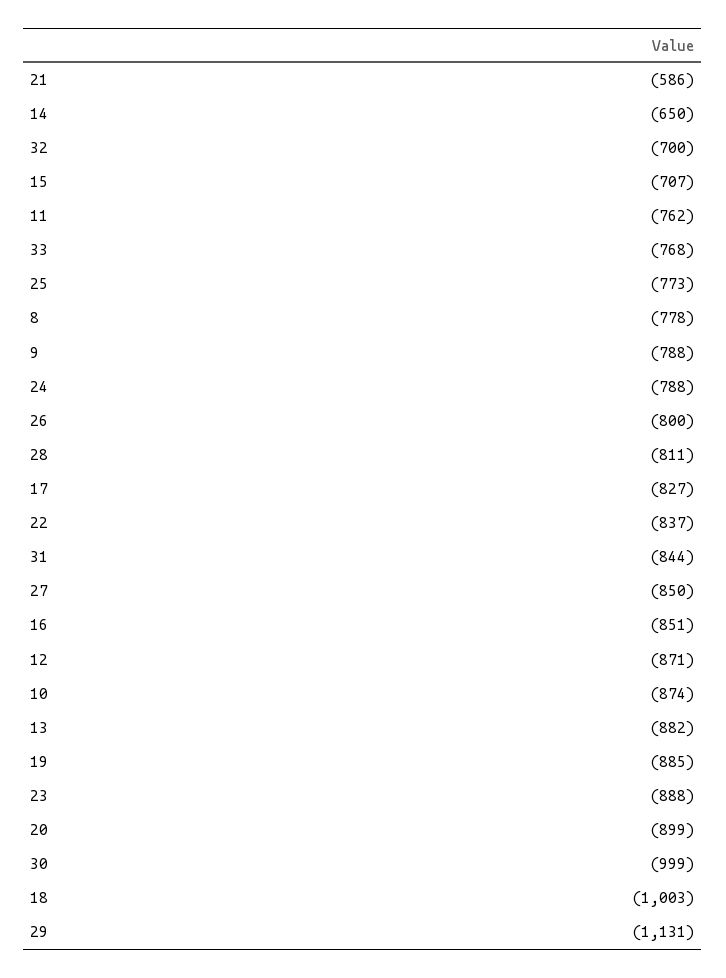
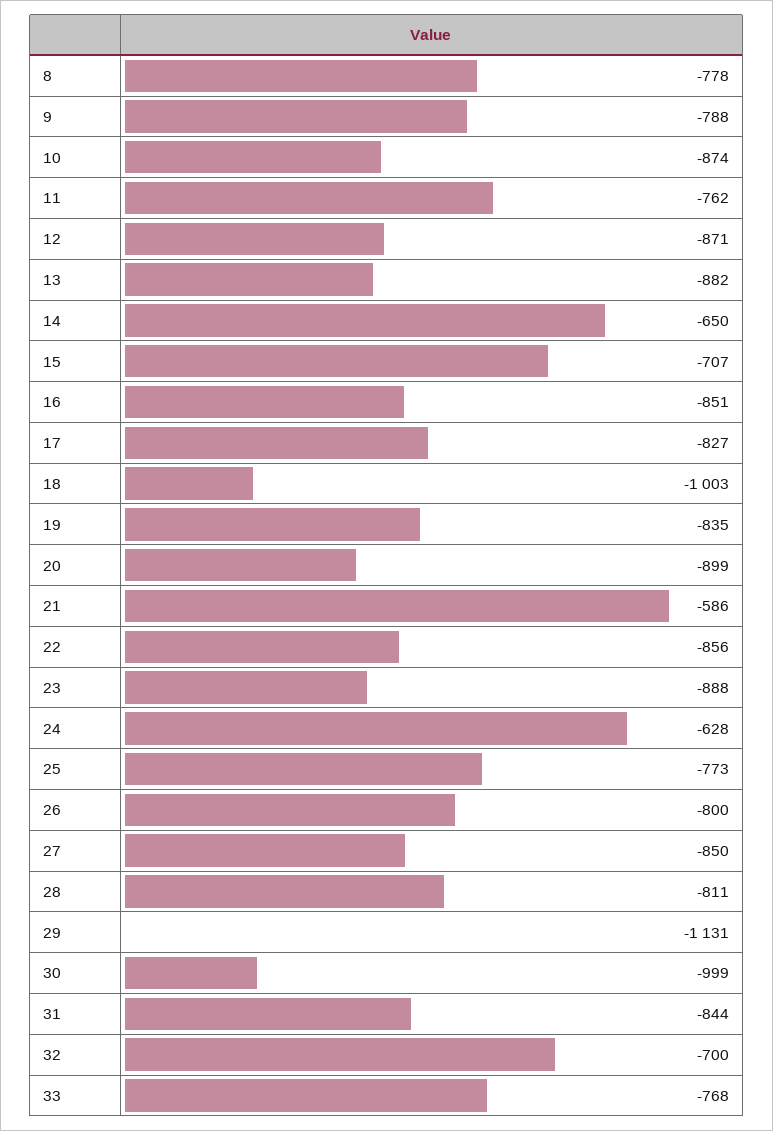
  {
    "21": -586,
    "14": -650,
    "32": -700,
    "15": -707,
    "11": -762,
    "33": -768,
    "25": -773,
    "8": -778,
    "9": -788,
-   "24": -788,
+   "24": -628,
    "26": -800,
    "28": -811,
    "17": -827,
-   "22": -837,
+   "22": -856,
    "31": -844,
    "27": -850,
    "16": -851,
    "12": -871,
    "10": -874,
    "13": -882,
-   "19": -885,
+   "19": -835,
    "23": -888,
    "20": -899,
    "30": -999,
    "18": -1003,
    "29": -1131
  }

